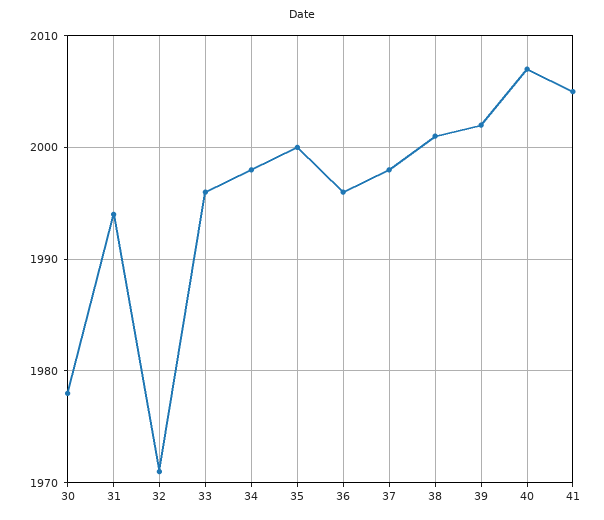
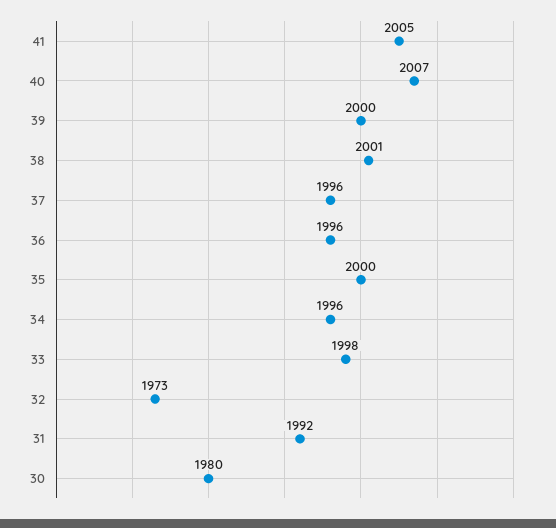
  {
-   "30": 1978,
+   "30": 1980,
-   "31": 1994,
+   "31": 1992,
-   "32": 1971,
+   "32": 1973,
-   "33": 1996,
+   "33": 1998,
-   "34": 1998,
+   "34": 1996,
    "35": 2000,
    "36": 1996,
-   "37": 1998,
+   "37": 1996,
    "38": 2001,
-   "39": 2002,
+   "39": 2000,
    "40": 2007,
    "41": 2005
  }

